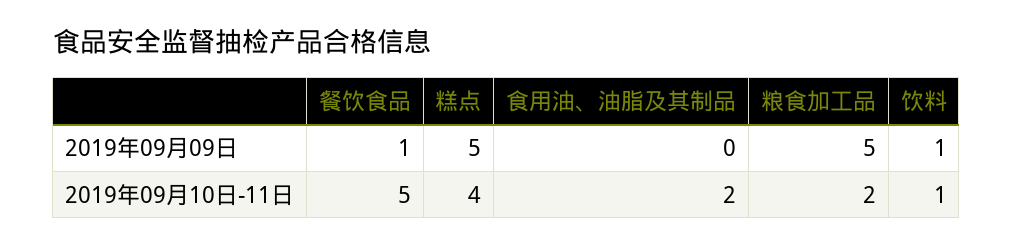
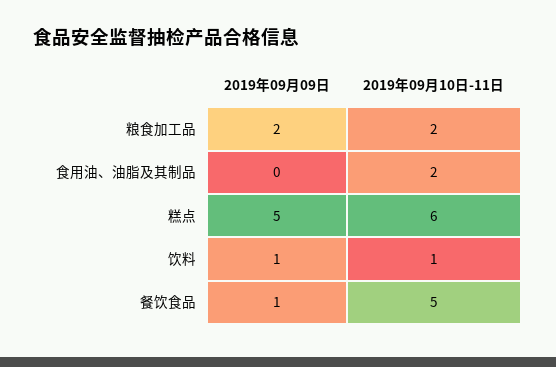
  {
    "餐饮食品": {
      "2019年09月09日": 1,
      "2019年09月10日-11日": 5
    },
    "糕点": {
      "2019年09月09日": 5,
-     "2019年09月10日-11日": 4
+     "2019年09月10日-11日": 6
    },
    "食用油、油脂及其制品": {
      "2019年09月09日": 0,
      "2019年09月10日-11日": 2
    },
    "粮食加工品": {
-     "2019年09月09日": 5,
+     "2019年09月09日": 2,
      "2019年09月10日-11日": 2
    },
    "饮料": {
      "2019年09月09日": 1,
      "2019年09月10日-11日": 1
    }
  }

